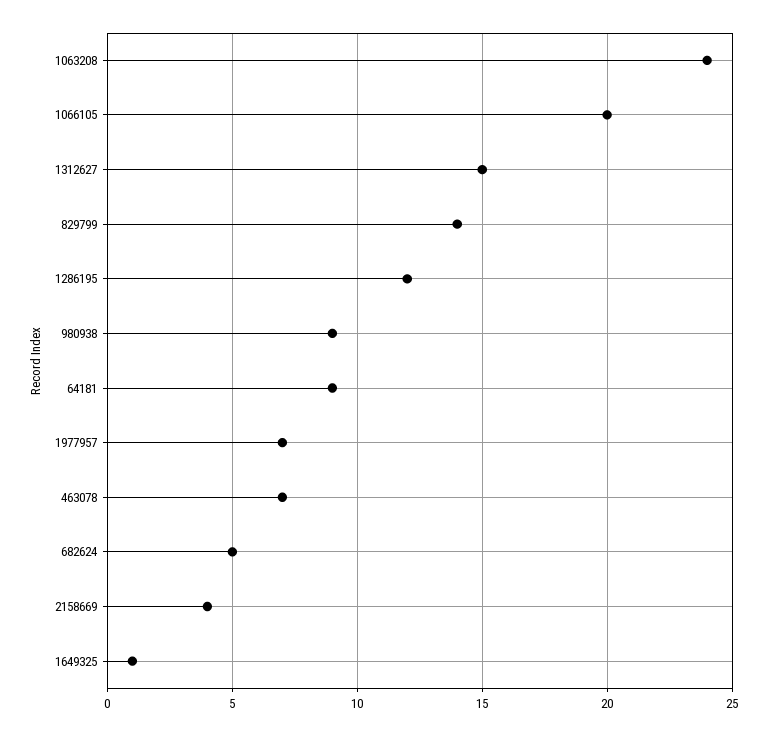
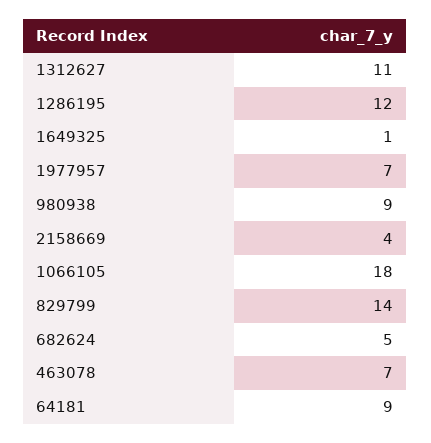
  {
-   "1063208": 24,
-   "1066105": 20,
+   "1066105": 18,
-   "1312627": 15,
+   "1312627": 11,
    "829799": 14,
    "1286195": 12,
    "980938": 9,
    "64181": 9,
    "1977957": 7,
    "463078": 7,
    "682624": 5,
    "2158669": 4,
    "1649325": 1
  }

